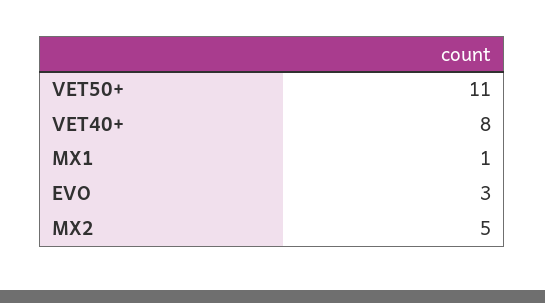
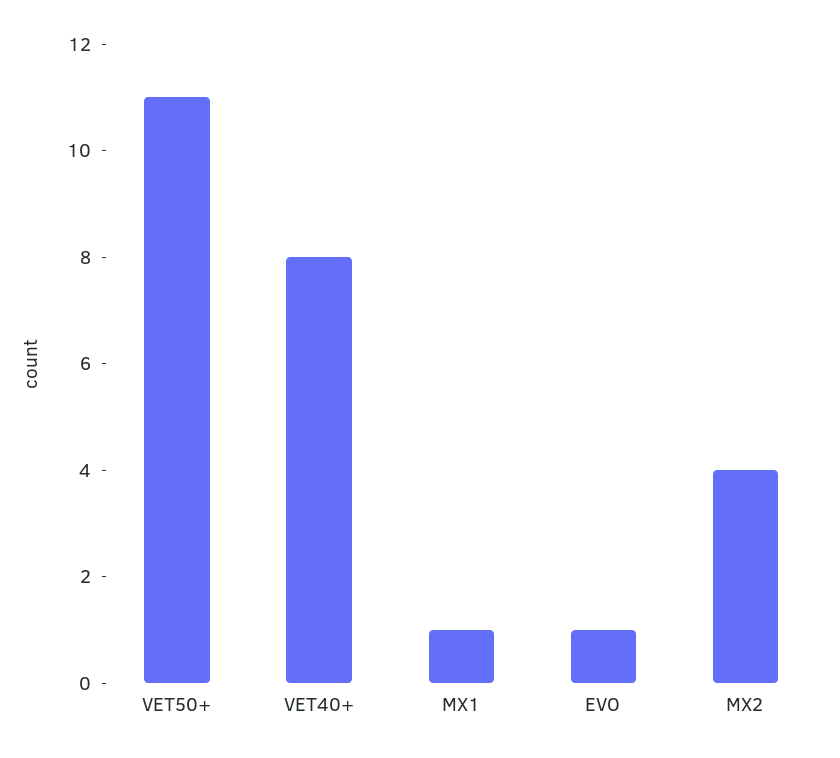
  {
    "VET50+": 11,
    "VET40+": 8,
    "MX1": 1,
-   "EVO": 3,
+   "EVO": 1,
-   "MX2": 5
+   "MX2": 4
  }

